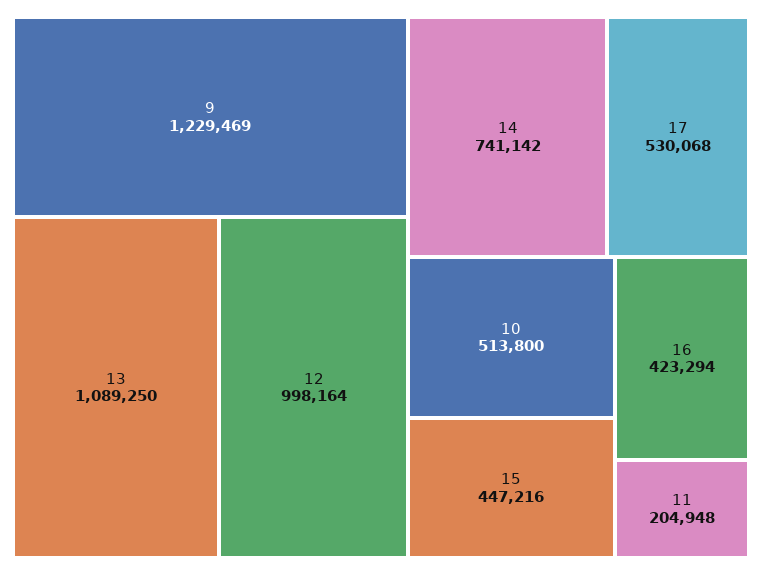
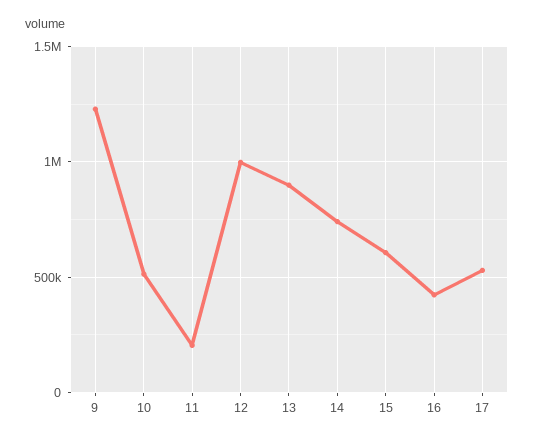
  {
    "9": 1229469,
-   "13": 1089250,
+   "13": 900000,
    "12": 998164,
    "14": 741142,
    "17": 530068,
    "10": 513800,
-   "15": 447216,
+   "15": 600000,
    "16": 423294,
    "11": 204948
  }

